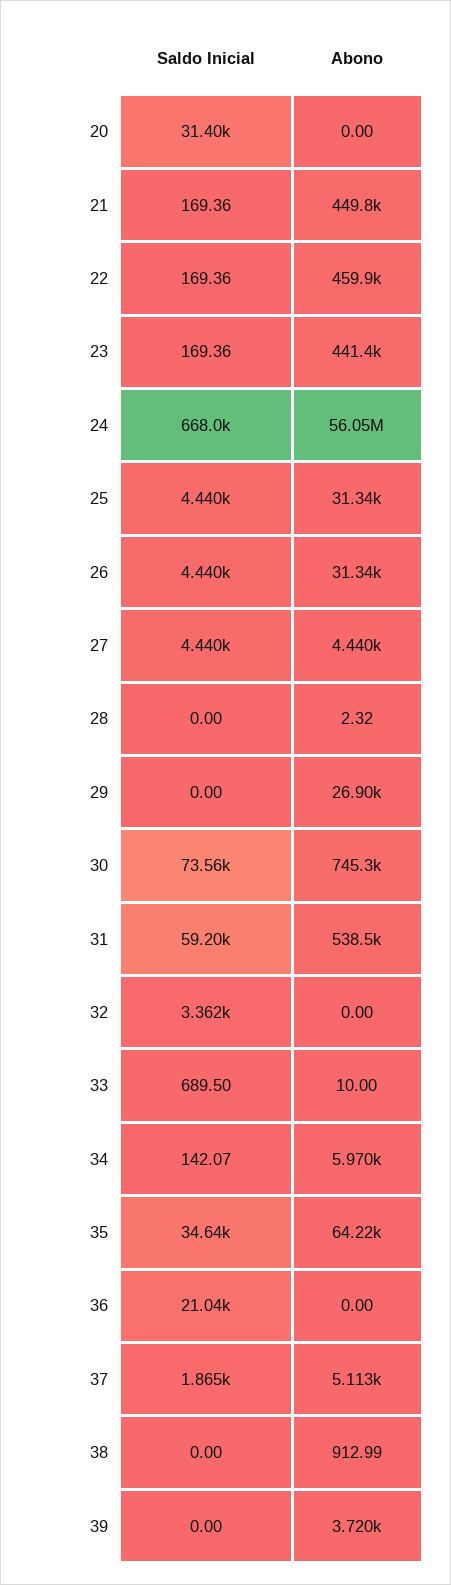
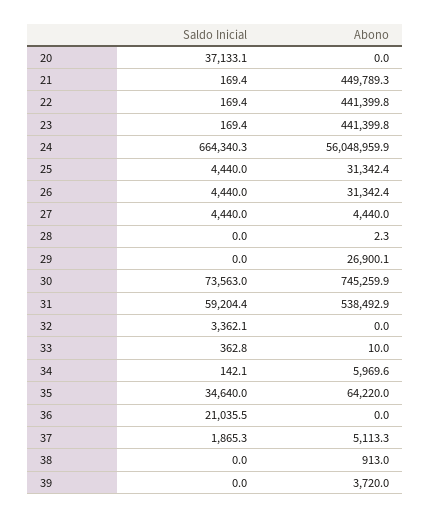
  {
    "Saldo Inicial": {
-     "20": 31400,
+     "20": 37133.1,
      "21": 169.36,
      "22": 169.36,
      "23": 169.36,
-     "24": 668000,
+     "24": 664340.3,
      "25": 4440,
      "26": 4440,
      "27": 4440,
      "28": 0,
      "29": 0,
      "30": 73563,
      "31": 59204.4,
      "32": 3362.1,
-     "33": 689.5,
+     "33": 362.8,
      "34": 142.07,
      "35": 34640,
      "36": 21035.5,
      "37": 1865.3,
      "38": 0,
      "39": 0
    },
    "Abono": {
      "20": 0,
      "21": 449789.3,
-     "22": 459900,
+     "22": 441399.8,
      "23": 441399.8,
      "24": 56048959.9,
      "25": 31342.4,
      "26": 31342.4,
      "27": 4440,
      "28": 2.32,
      "29": 26900.1,
      "30": 745259.9,
      "31": 538492.9,
      "32": 0,
      "33": 10,
      "34": 5969.6,
      "35": 64220,
      "36": 0,
      "37": 5113.3,
      "38": 912.99,
      "39": 3720
    }
  }

